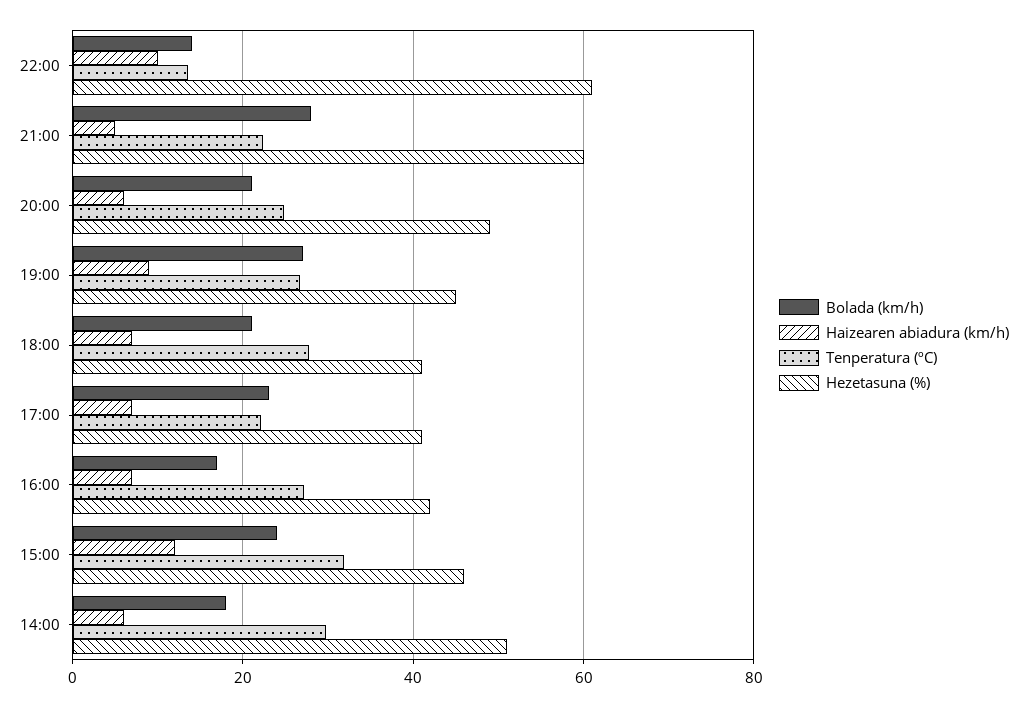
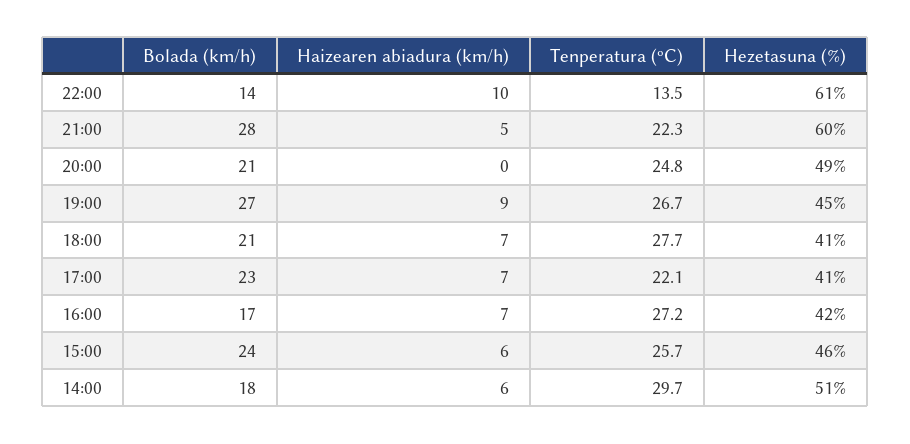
  {
    "Bolada (km/h)": {
      "22:00": 14,
      "21:00": 28,
      "20:00": 21,
      "19:00": 27,
      "18:00": 21,
      "17:00": 23,
      "16:00": 17,
      "15:00": 24,
      "14:00": 18
    },
    "Haizearen abiadura (km/h)": {
      "22:00": 10,
      "21:00": 5,
-     "20:00": 6,
+     "20:00": 0,
      "19:00": 9,
      "18:00": 7,
      "17:00": 7,
      "16:00": 7,
-     "15:00": 12,
+     "15:00": 6,
      "14:00": 6
    },
    "Tenperatura (ºC)": {
      "22:00": 13.5,
      "21:00": 22.3,
      "20:00": 24.8,
      "19:00": 26.7,
      "18:00": 27.7,
      "17:00": 22.1,
      "16:00": 27.2,
-     "15:00": 32,
+     "15:00": 25.7,
      "14:00": 29.7
    },
    "Hezetasuna (%)": {
      "22:00": 61,
      "21:00": 60,
      "20:00": 49,
      "19:00": 45,
      "18:00": 41,
      "17:00": 41,
      "16:00": 42,
      "15:00": 46,
      "14:00": 51
    }
  }

